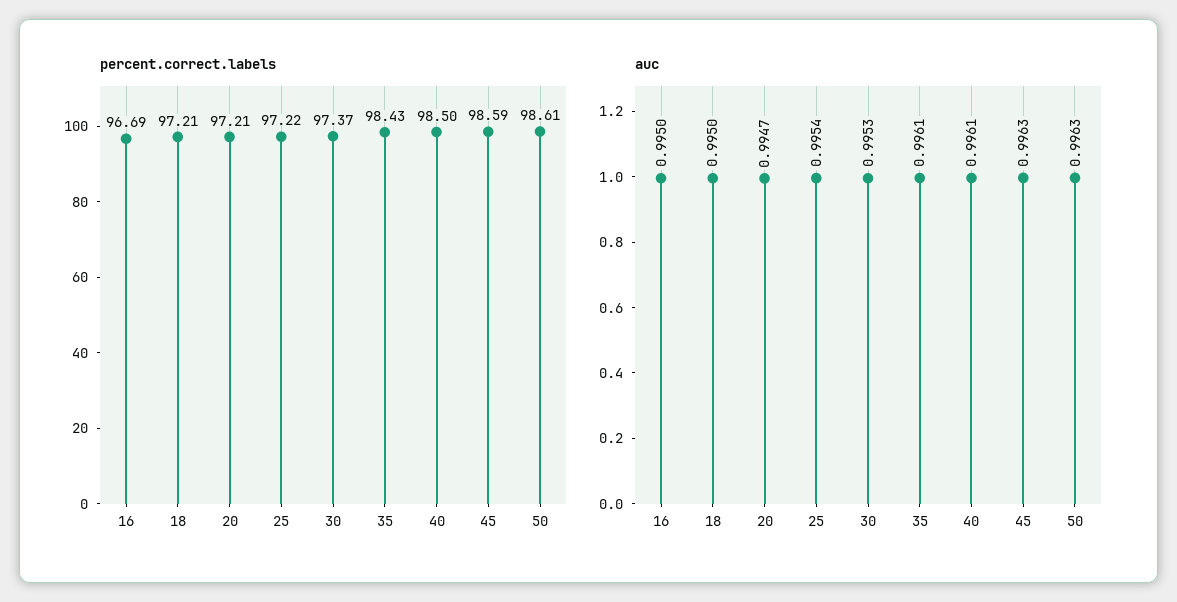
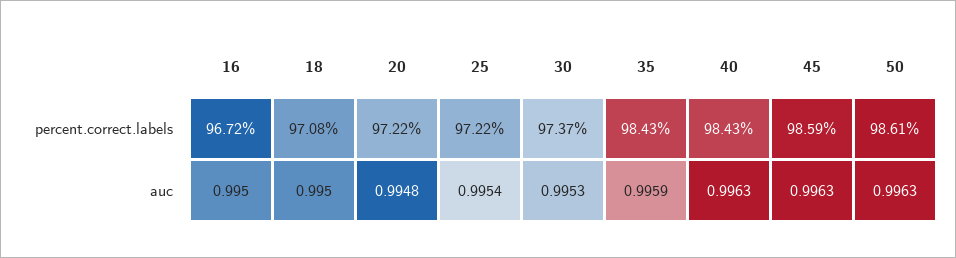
  {
    "percent.correct.labels": {
-     "16": 96.69,
+     "16": 96.72,
-     "18": 97.21,
+     "18": 97.08,
-     "20": 97.21,
+     "20": 97.22,
      "25": 97.22,
      "30": 97.37,
      "35": 98.43,
-     "40": 98.5,
+     "40": 98.43,
      "45": 98.59,
      "50": 98.61
    },
    "auc": {
      "16": 0.995,
      "18": 0.995,
-     "20": 0.9947,
+     "20": 0.9948,
      "25": 0.9954,
      "30": 0.9953,
-     "35": 0.9961,
+     "35": 0.9959,
-     "40": 0.9961,
+     "40": 0.9963,
      "45": 0.9963,
      "50": 0.9963
    }
  }

